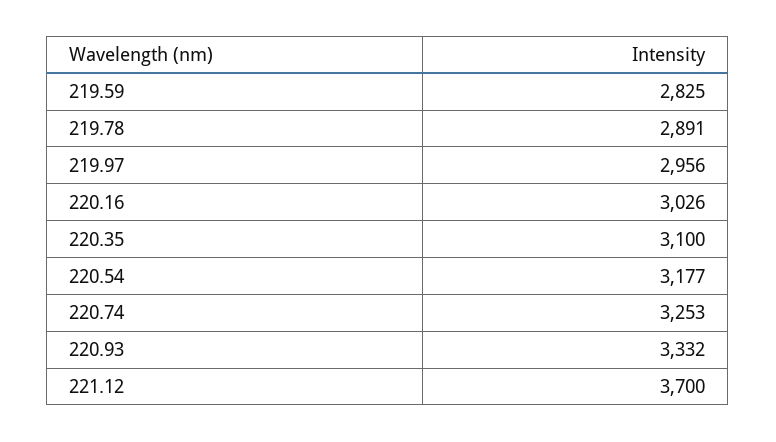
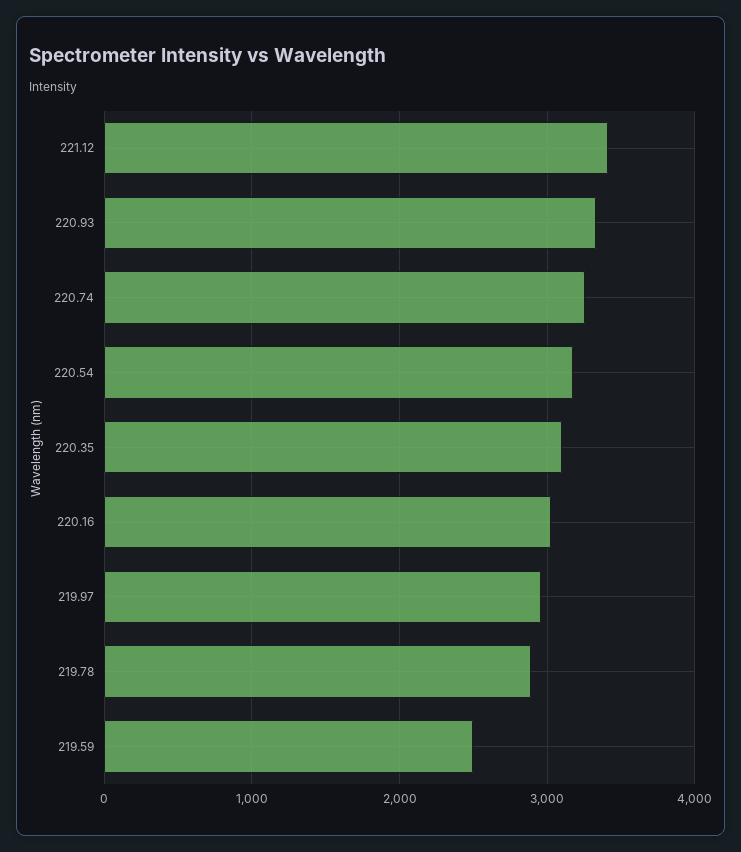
  {
-   "219.59": 2825,
+   "219.59": 2500,
    "219.78": 2891,
    "219.97": 2956,
    "220.16": 3026,
    "220.35": 3100,
    "220.54": 3177,
    "220.74": 3253,
    "220.93": 3332,
-   "221.12": 3700
+   "221.12": 3400
  }

